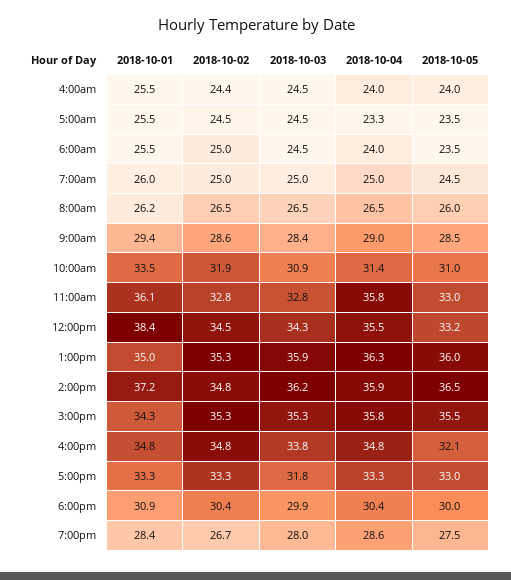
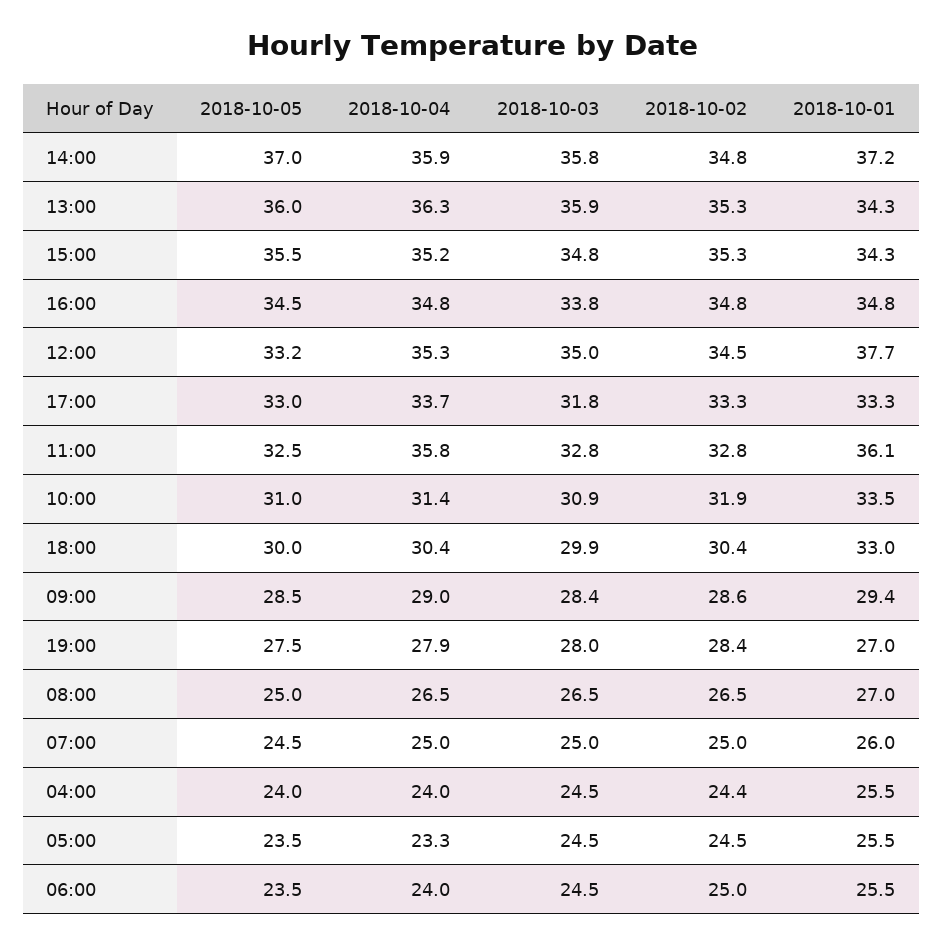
  {
    "2018-10-01": {
      "4:00am": 25.5,
      "5:00am": 25.5,
      "6:00am": 25.5,
      "7:00am": 26,
-     "8:00am": 26.2,
+     "8:00am": 27,
      "9:00am": 29.4,
      "10:00am": 33.5,
      "11:00am": 36.1,
-     "12:00pm": 38.4,
+     "12:00pm": 37.7,
-     "1:00pm": 35,
+     "1:00pm": 34.3,
      "2:00pm": 37.2,
      "3:00pm": 34.3,
      "4:00pm": 34.8,
      "5:00pm": 33.3,
-     "6:00pm": 30.9,
+     "6:00pm": 33,
-     "7:00pm": 28.4
+     "7:00pm": 27
    },
    "2018-10-02": {
      "4:00am": 24.4,
      "5:00am": 24.5,
      "6:00am": 25,
      "7:00am": 25,
      "8:00am": 26.5,
      "9:00am": 28.6,
      "10:00am": 31.9,
      "11:00am": 32.8,
      "12:00pm": 34.5,
      "1:00pm": 35.3,
      "2:00pm": 34.8,
      "3:00pm": 35.3,
      "4:00pm": 34.8,
      "5:00pm": 33.3,
      "6:00pm": 30.4,
-     "7:00pm": 26.7
+     "7:00pm": 28.4
    },
    "2018-10-03": {
      "4:00am": 24.5,
      "5:00am": 24.5,
      "6:00am": 24.5,
      "7:00am": 25,
      "8:00am": 26.5,
      "9:00am": 28.4,
      "10:00am": 30.9,
      "11:00am": 32.8,
-     "12:00pm": 34.3,
+     "12:00pm": 35,
      "1:00pm": 35.9,
-     "2:00pm": 36.2,
+     "2:00pm": 35.8,
-     "3:00pm": 35.3,
+     "3:00pm": 34.8,
      "4:00pm": 33.8,
      "5:00pm": 31.8,
      "6:00pm": 29.9,
      "7:00pm": 28
    },
    "2018-10-04": {
      "4:00am": 24,
      "5:00am": 23.3,
      "6:00am": 24,
      "7:00am": 25,
      "8:00am": 26.5,
      "9:00am": 29,
      "10:00am": 31.4,
      "11:00am": 35.8,
-     "12:00pm": 35.5,
+     "12:00pm": 35.3,
      "1:00pm": 36.3,
      "2:00pm": 35.9,
-     "3:00pm": 35.8,
+     "3:00pm": 35.2,
      "4:00pm": 34.8,
-     "5:00pm": 33.3,
+     "5:00pm": 33.7,
      "6:00pm": 30.4,
-     "7:00pm": 28.6
+     "7:00pm": 27.9
    },
    "2018-10-05": {
      "4:00am": 24,
      "5:00am": 23.5,
      "6:00am": 23.5,
      "7:00am": 24.5,
-     "8:00am": 26,
+     "8:00am": 25,
      "9:00am": 28.5,
      "10:00am": 31,
-     "11:00am": 33,
+     "11:00am": 32.5,
      "12:00pm": 33.2,
      "1:00pm": 36,
-     "2:00pm": 36.5,
+     "2:00pm": 37,
      "3:00pm": 35.5,
-     "4:00pm": 32.1,
+     "4:00pm": 34.5,
      "5:00pm": 33,
      "6:00pm": 30,
      "7:00pm": 27.5
    }
  }

